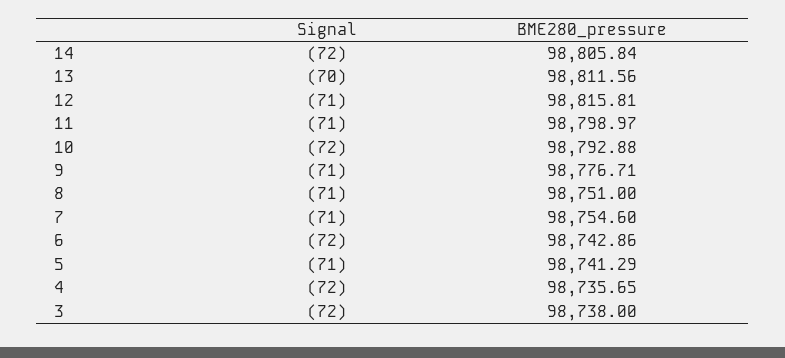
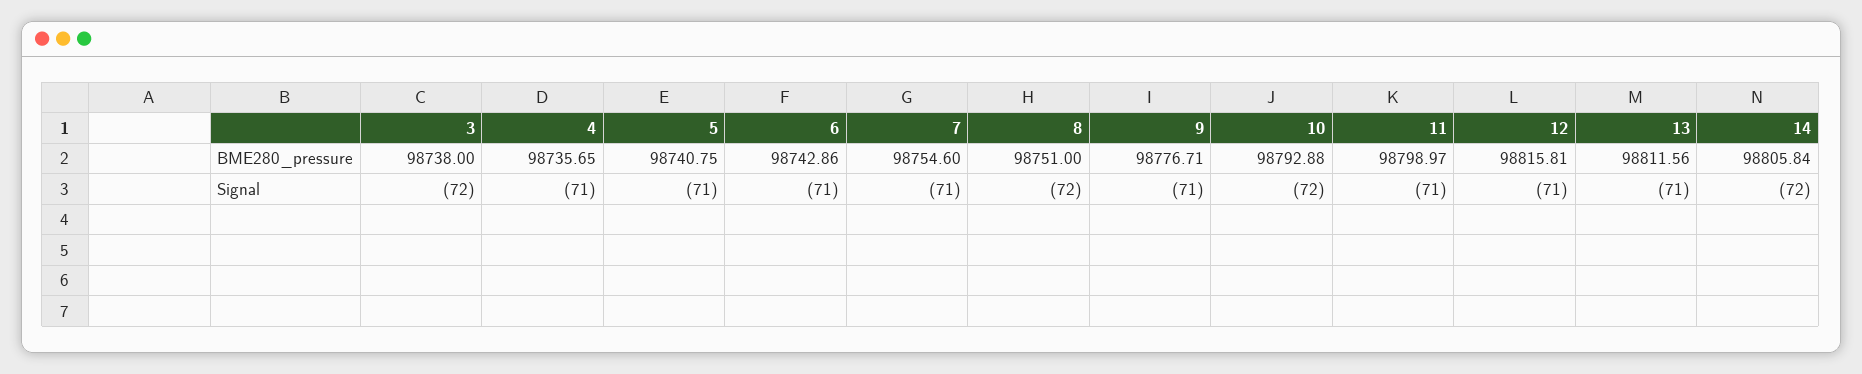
  {
    "Signal": {
      "14": -72,
-     "13": -70,
+     "13": -71,
      "12": -71,
      "11": -71,
      "10": -72,
      "9": -71,
-     "8": -71,
+     "8": -72,
      "7": -71,
-     "6": -72,
+     "6": -71,
      "5": -71,
-     "4": -72,
+     "4": -71,
      "3": -72
    },
    "BME280_pressure": {
      "14": 98805.84,
      "13": 98811.56,
      "12": 98815.81,
      "11": 98798.97,
      "10": 98792.88,
      "9": 98776.71,
      "8": 98751,
      "7": 98754.6,
      "6": 98742.86,
-     "5": 98741.29,
+     "5": 98740.75,
      "4": 98735.65,
      "3": 98738
    }
  }

